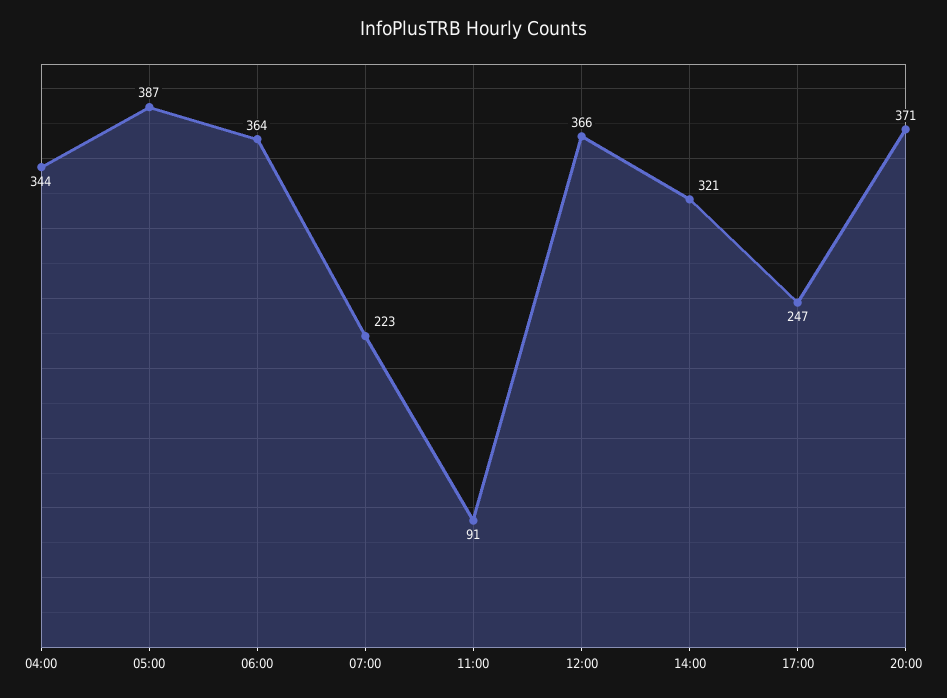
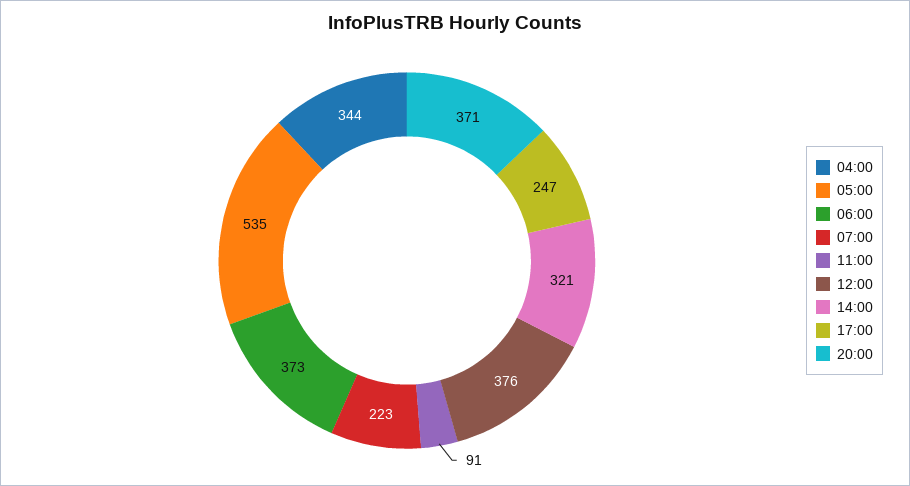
  {
    "04:00": 344,
-   "05:00": 387,
+   "05:00": 535,
-   "06:00": 364,
+   "06:00": 373,
    "07:00": 223,
    "11:00": 91,
-   "12:00": 366,
+   "12:00": 376,
    "14:00": 321,
    "17:00": 247,
    "20:00": 371
  }

